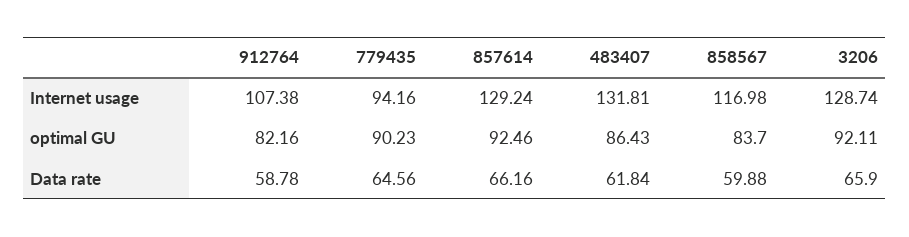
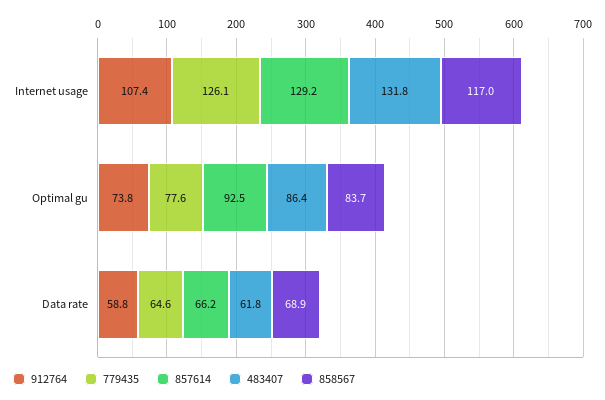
  {
    "912764": {
      "Internet usage": 107.38,
-     "optimal GU": 82.16,
+     "optimal GU": 73.8,
      "Data rate": 58.78
    },
    "779435": {
-     "Internet usage": 94.16,
+     "Internet usage": 126.1,
-     "optimal GU": 90.23,
+     "optimal GU": 77.6,
      "Data rate": 64.56
    },
    "857614": {
      "Internet usage": 129.24,
      "optimal GU": 92.46,
      "Data rate": 66.16
    },
    "483407": {
      "Internet usage": 131.81,
      "optimal GU": 86.43,
      "Data rate": 61.84
    },
    "858567": {
      "Internet usage": 116.98,
      "optimal GU": 83.7,
-     "Data rate": 59.88
+     "Data rate": 68.9
-   },
+   }
-   "3206": {
-     "Internet usage": 128.74,
-     "optimal GU": 92.11,
-     "Data rate": 65.9
-   }
  }

